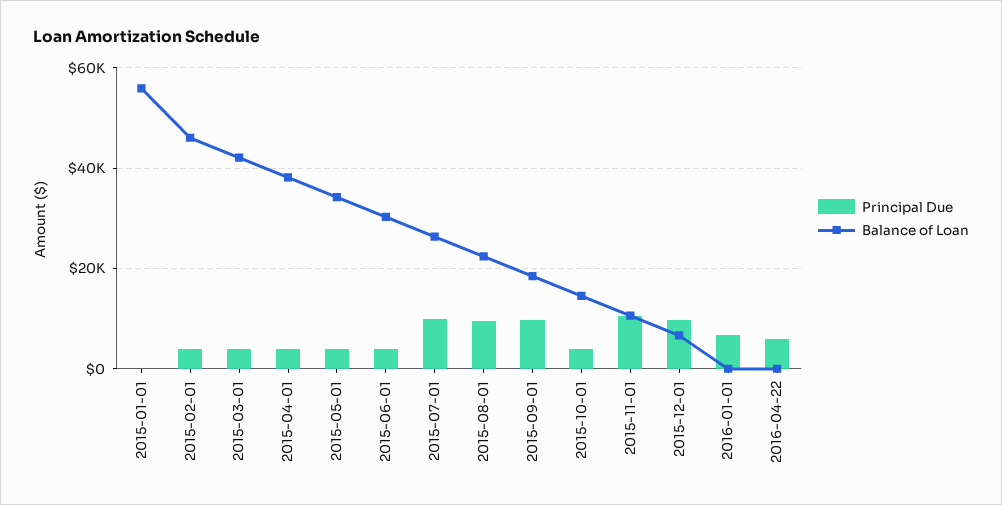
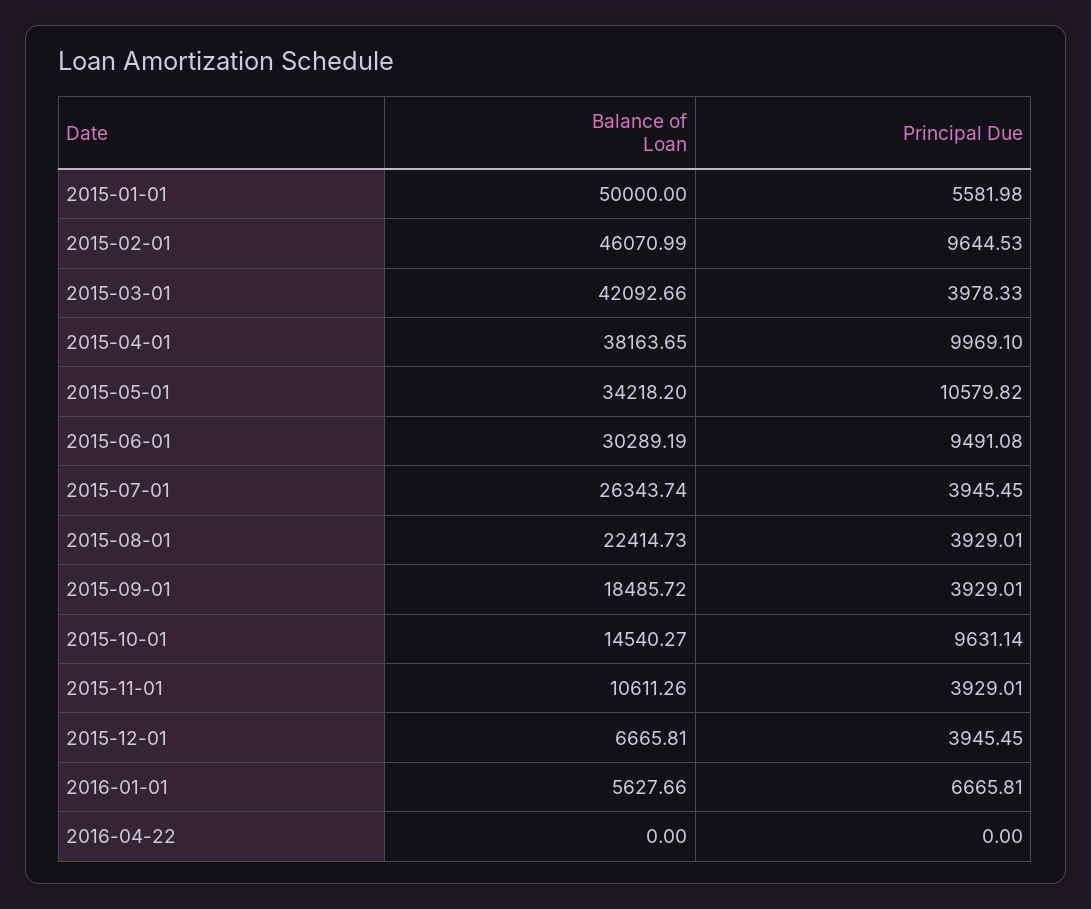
  {
    "Principal Due": {
-     "2015-01-01": 0,
+     "2015-01-01": 5581.98,
-     "2015-02-01": 4000,
+     "2015-02-01": 9644.53,
      "2015-03-01": 3978.33,
-     "2015-04-01": 4000,
+     "2015-04-01": 9969.1,
-     "2015-05-01": 4000,
+     "2015-05-01": 10579.82,
-     "2015-06-01": 4000,
+     "2015-06-01": 9491.08,
-     "2015-07-01": 10000,
+     "2015-07-01": 3945.45,
-     "2015-08-01": 10000,
+     "2015-08-01": 3929.01,
-     "2015-09-01": 10000,
+     "2015-09-01": 3929.01,
-     "2015-10-01": 4000,
+     "2015-10-01": 9631.14,
-     "2015-11-01": 10000,
+     "2015-11-01": 3929.01,
-     "2015-12-01": 10000,
+     "2015-12-01": 3945.45,
      "2016-01-01": 6665.81,
-     "2016-04-22": 6000
+     "2016-04-22": 0
    },
    "Balance of Loan": {
-     "2015-01-01": 56000,
+     "2015-01-01": 50000,
      "2015-02-01": 46070.99,
      "2015-03-01": 42092.66,
      "2015-04-01": 38163.65,
      "2015-05-01": 34218.2,
      "2015-06-01": 30289.19,
      "2015-07-01": 26343.74,
      "2015-08-01": 22414.73,
      "2015-09-01": 18485.72,
      "2015-10-01": 14540.27,
      "2015-11-01": 10611.26,
      "2015-12-01": 6665.81,
-     "2016-01-01": 0,
+     "2016-01-01": 5627.66,
      "2016-04-22": 0
    }
  }

